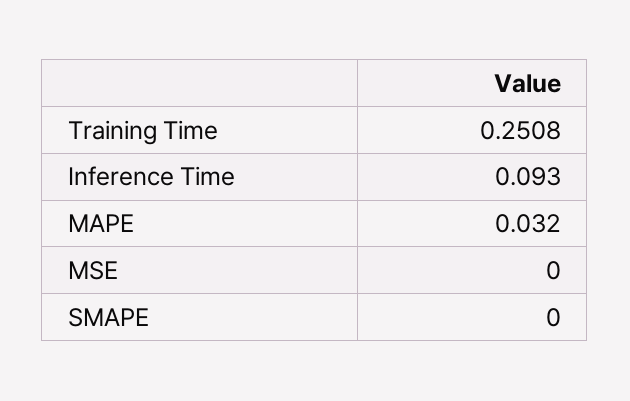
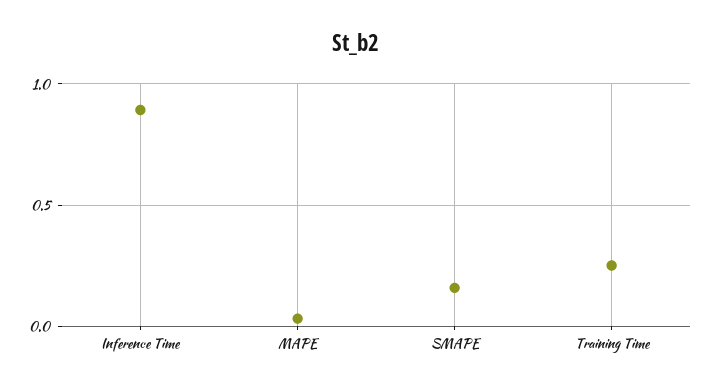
  {
    "Training Time": 0.2508,
-   "Inference Time": 0.093,
+   "Inference Time": 0.9,
    "MAPE": 0.032,
-   "MSE": 0,
-   "SMAPE": 0
+   "SMAPE": 0.15
  }

